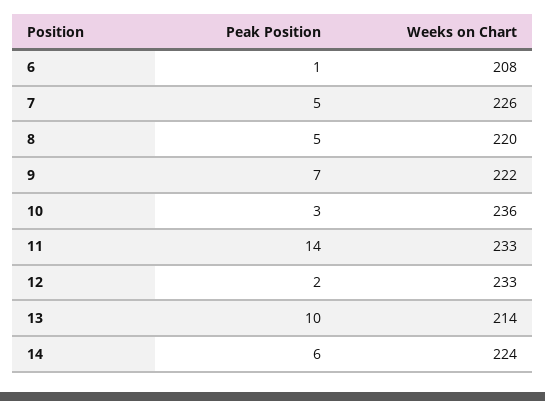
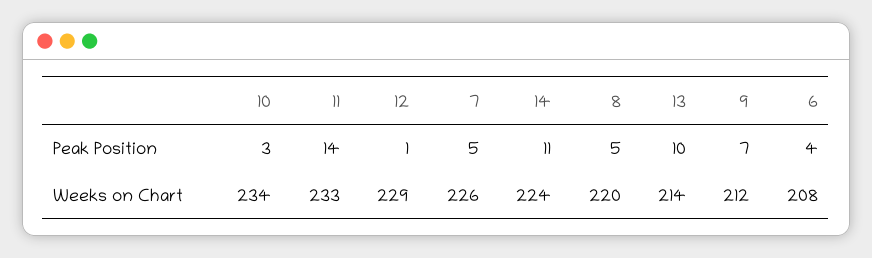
  {
    "Peak Position": {
-     "6": 1,
+     "6": 4,
      "7": 5,
      "8": 5,
      "9": 7,
      "10": 3,
      "11": 14,
-     "12": 2,
+     "12": 1,
      "13": 10,
-     "14": 6
+     "14": 11
    },
    "Weeks on Chart": {
      "6": 208,
      "7": 226,
      "8": 220,
-     "9": 222,
+     "9": 212,
-     "10": 236,
+     "10": 234,
      "11": 233,
-     "12": 233,
+     "12": 229,
      "13": 214,
      "14": 224
    }
  }

